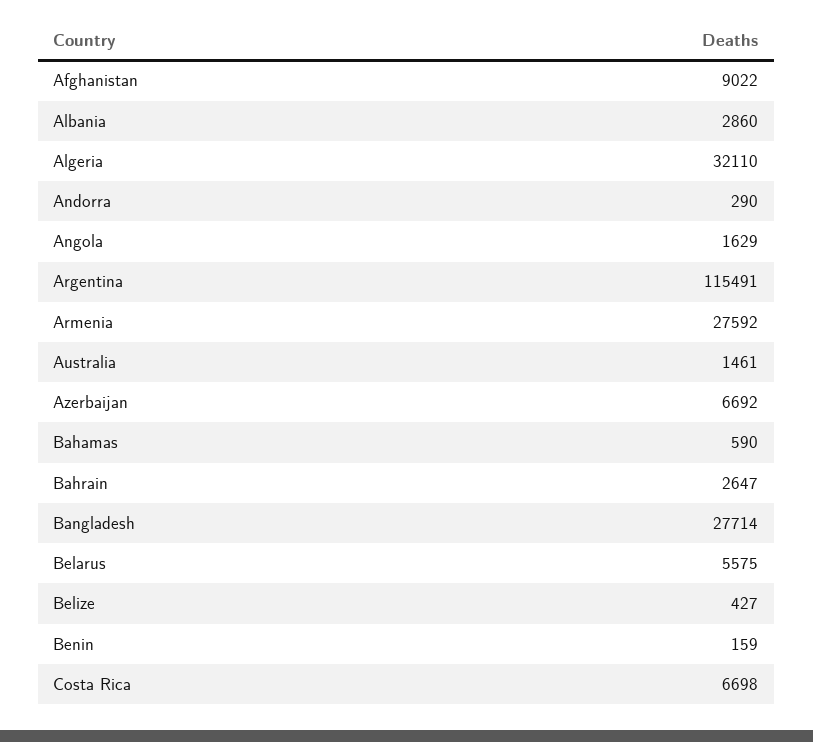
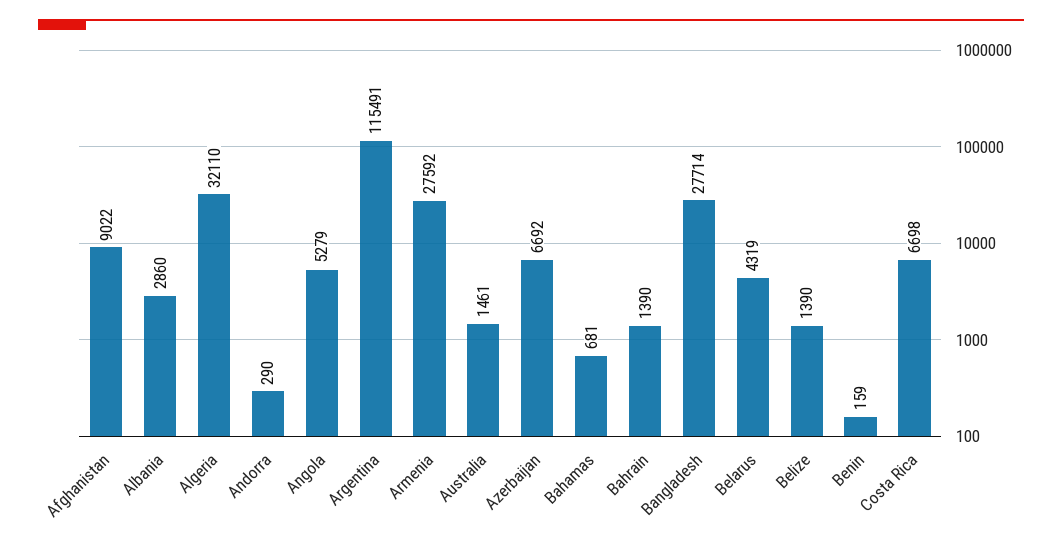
  {
    "Afghanistan": 9022,
    "Albania": 2860,
    "Algeria": 32110,
    "Andorra": 290,
-   "Angola": 1629,
+   "Angola": 5279,
    "Argentina": 115491,
    "Armenia": 27592,
    "Australia": 1461,
    "Azerbaijan": 6692,
-   "Bahamas": 590,
+   "Bahamas": 681,
-   "Bahrain": 2647,
+   "Bahrain": 1390,
    "Bangladesh": 27714,
-   "Belarus": 5575,
+   "Belarus": 4319,
-   "Belize": 427,
+   "Belize": 1390,
    "Benin": 159,
    "Costa Rica": 6698
  }

